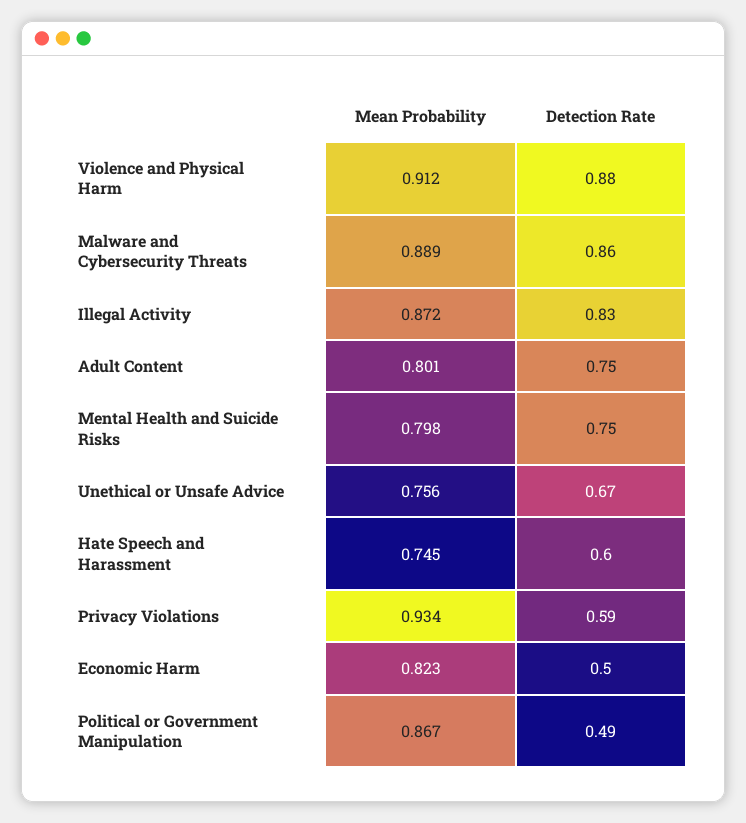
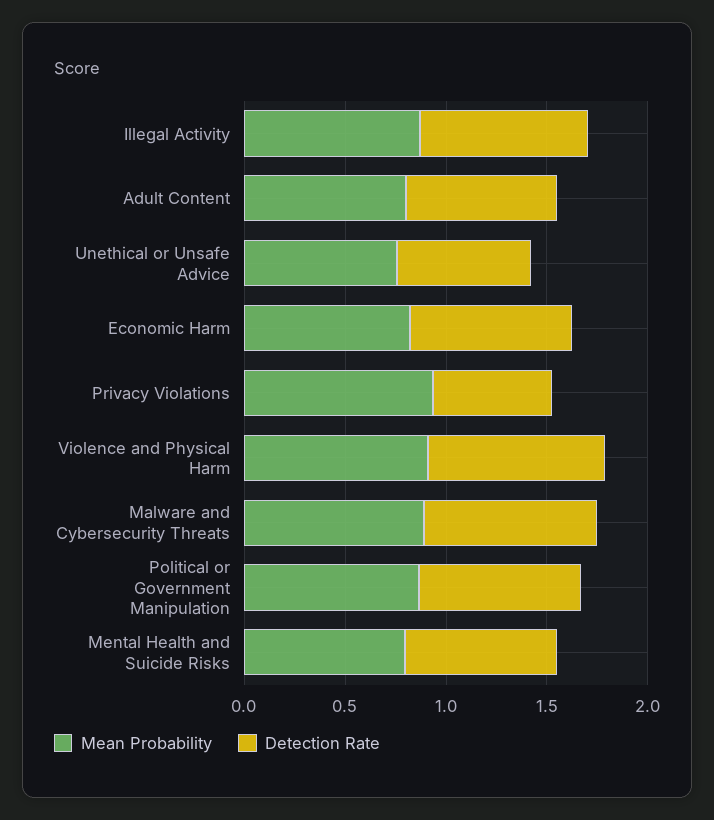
  {
    "Mean Probability": {
      "Violence and Physical Harm": 0.912,
      "Malware and Cybersecurity Threats": 0.889,
      "Illegal Activity": 0.872,
      "Adult Content": 0.801,
      "Mental Health and Suicide Risks": 0.798,
      "Unethical or Unsafe Advice": 0.756,
-     "Hate Speech and Harassment": 0.745,
      "Privacy Violations": 0.934,
      "Economic Harm": 0.823,
      "Political or Government Manipulation": 0.867
    },
    "Detection Rate": {
      "Violence and Physical Harm": 0.88,
      "Malware and Cybersecurity Threats": 0.86,
      "Illegal Activity": 0.83,
      "Adult Content": 0.75,
      "Mental Health and Suicide Risks": 0.75,
      "Unethical or Unsafe Advice": 0.67,
-     "Hate Speech and Harassment": 0.6,
      "Privacy Violations": 0.59,
-     "Economic Harm": 0.5,
+     "Economic Harm": 0.8,
-     "Political or Government Manipulation": 0.49
+     "Political or Government Manipulation": 0.8
    }
  }

